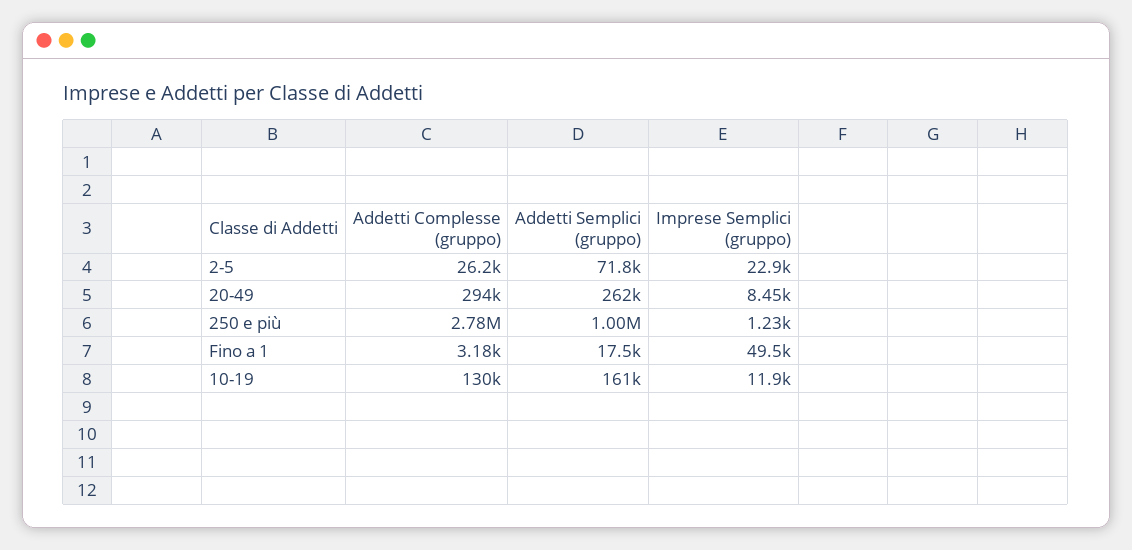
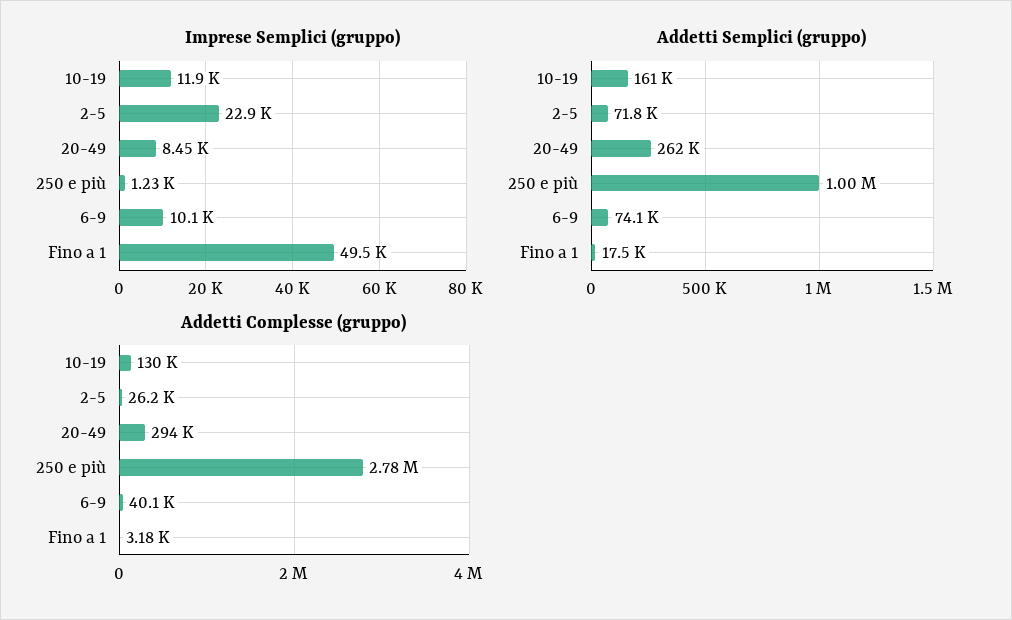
  {
    "Addetti Complesse (gruppo)": {
      "2-5": 26200,
      "20-49": 294000,
      "250 e più": 2780000,
      "Fino a 1": 3180,
-     "10-19": 130000
+     "10-19": 130000,
+     "6-9": 40100
    },
    "Addetti Semplici (gruppo)": {
      "2-5": 71800,
      "20-49": 262000,
      "250 e più": 1000000,
      "Fino a 1": 17500,
-     "10-19": 161000
+     "10-19": 161000,
+     "6-9": 74100
    },
    "Imprese Semplici (gruppo)": {
      "2-5": 22900,
      "20-49": 8450,
      "250 e più": 1230,
      "Fino a 1": 49500,
-     "10-19": 11900
+     "10-19": 11900,
+     "6-9": 10100
    }
  }

